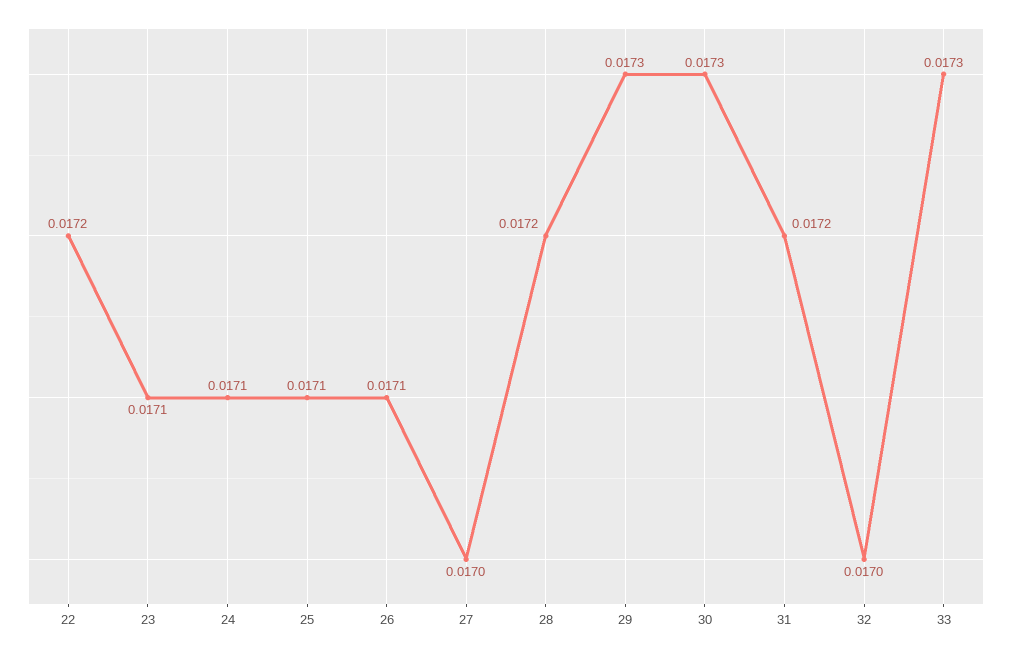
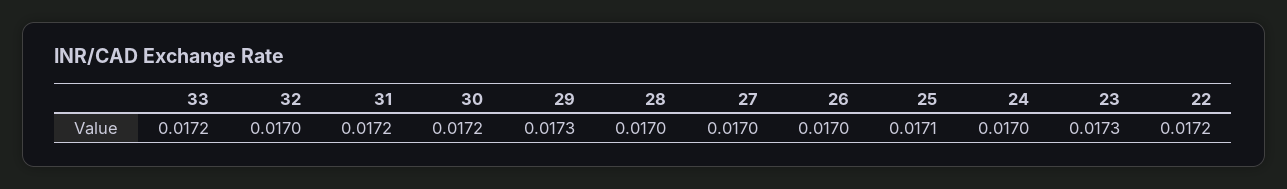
  {
    "22": 0.0172,
-   "23": 0.0171,
+   "23": 0.0173,
-   "24": 0.0171,
+   "24": 0.017,
    "25": 0.0171,
-   "26": 0.0171,
+   "26": 0.017,
    "27": 0.017,
-   "28": 0.0172,
+   "28": 0.017,
    "29": 0.0173,
-   "30": 0.0173,
+   "30": 0.0172,
    "31": 0.0172,
    "32": 0.017,
-   "33": 0.0173
+   "33": 0.0172
  }

